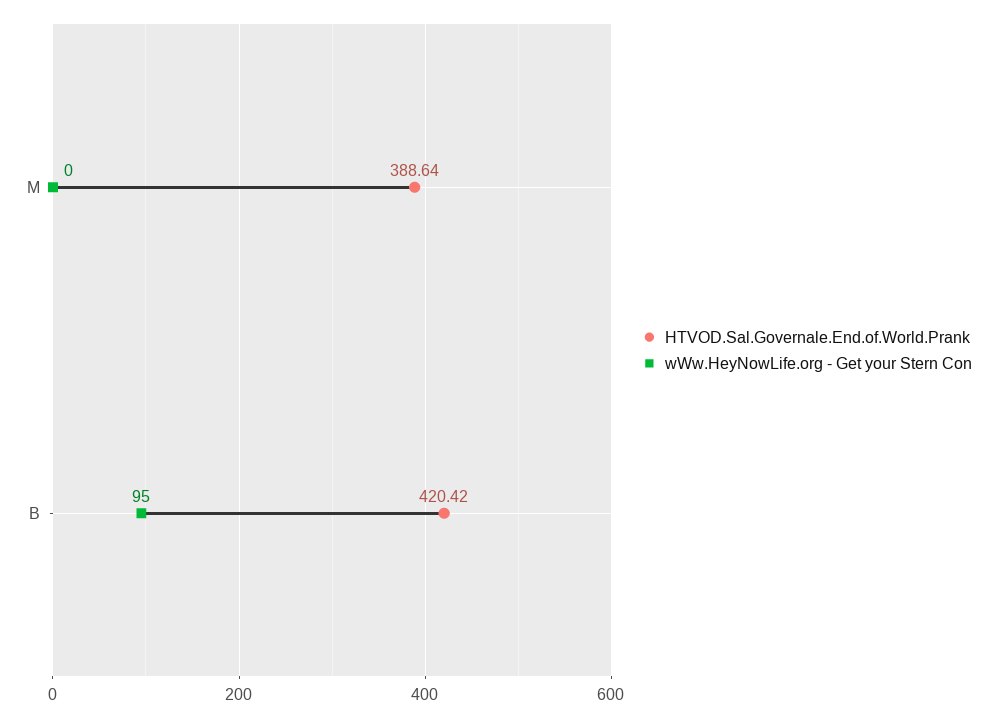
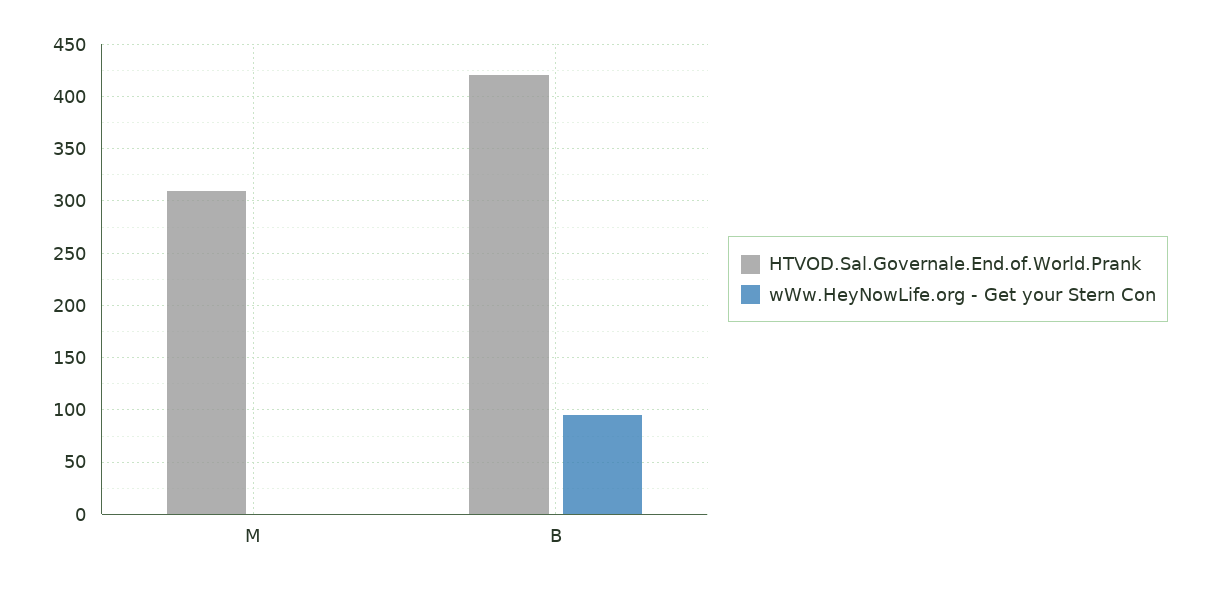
  {
    "HTVOD.Sal.Governale.End.of.World.Prank": {
-     "M": 388.64,
+     "M": 310,
      "B": 420.42
    },
    "wWw.HeyNowLife.org - Get your Stern Con": {
      "M": 0,
      "B": 95
    }
  }

